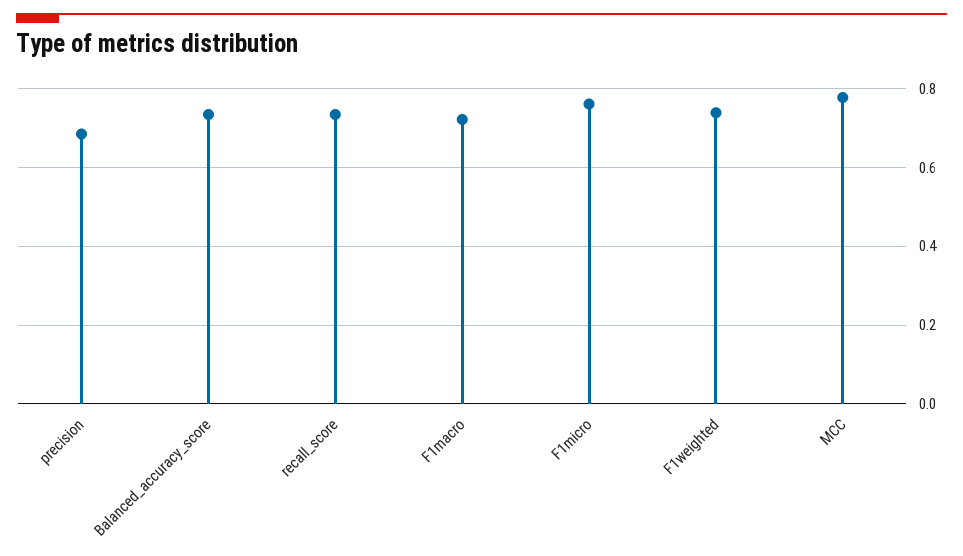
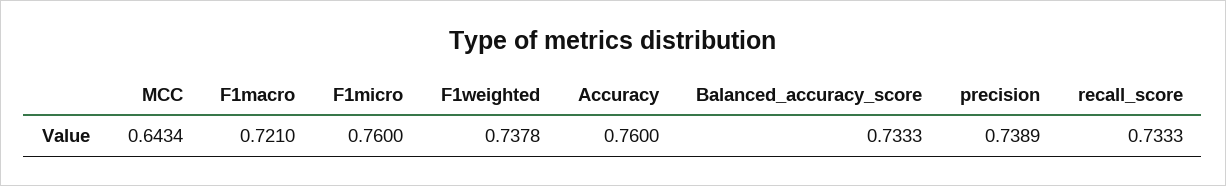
  {
-   "precision": 0.68,
+   "precision": 0.7389,
    "Balanced_accuracy_score": 0.7333,
    "recall_score": 0.7333,
    "F1macro": 0.721,
    "F1micro": 0.76,
    "F1weighted": 0.7378,
-   "MCC": 0.78
+   "MCC": 0.6434,
+   "Accuracy": 0.76
  }

